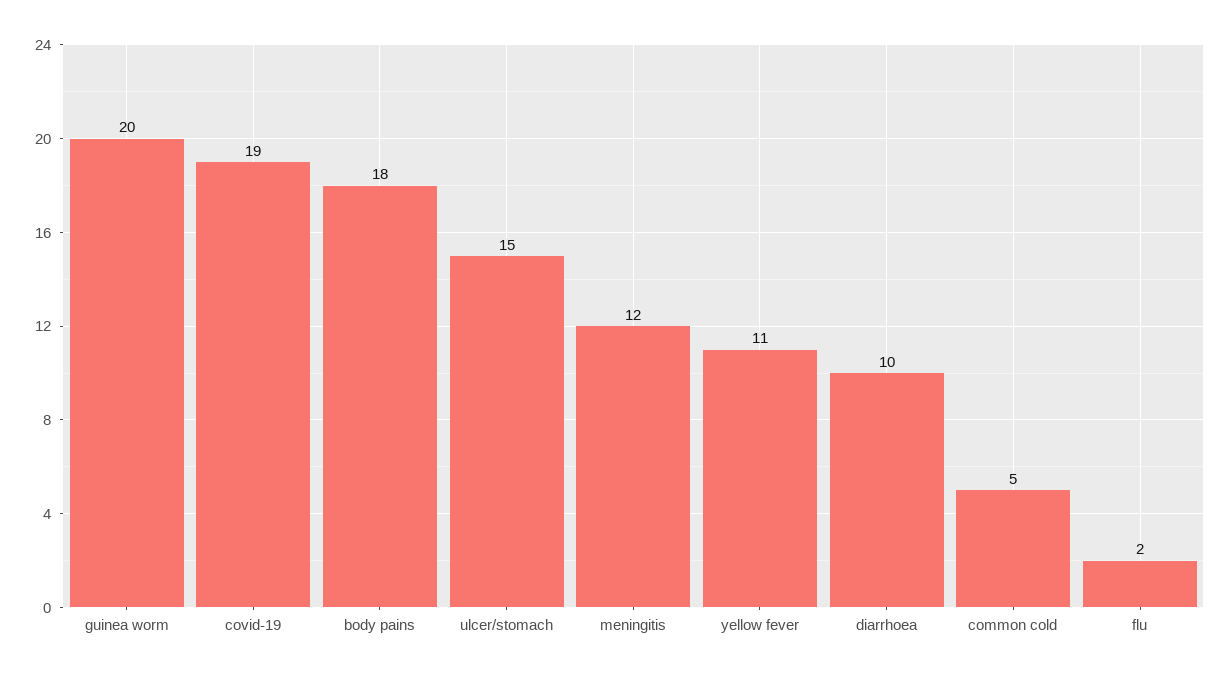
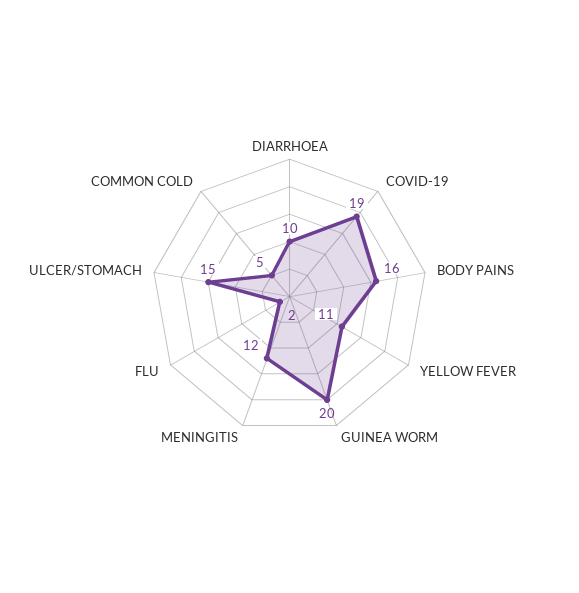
  {
    "guinea worm": 20,
    "covid-19": 19,
-   "body pains": 18,
+   "body pains": 16,
    "ulcer/stomach": 15,
    "meningitis": 12,
    "yellow fever": 11,
    "diarrhoea": 10,
    "common cold": 5,
    "flu": 2
  }

